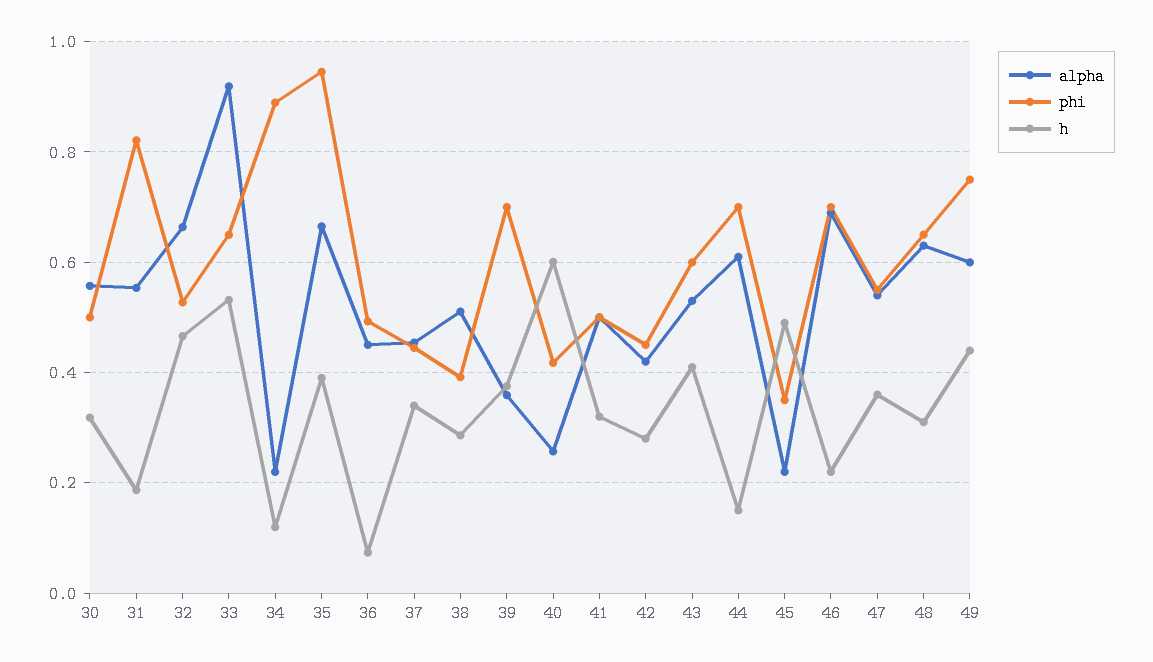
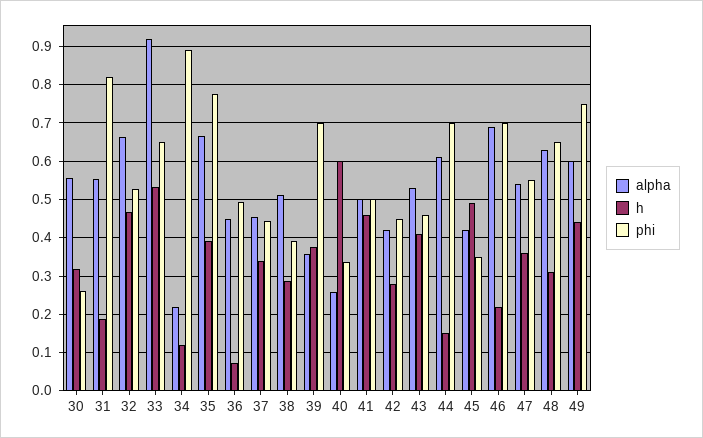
  {
    "alpha": {
      "30": 0.56,
      "31": 0.56,
      "32": 0.66,
      "33": 0.92,
      "34": 0.22,
      "35": 0.66,
      "36": 0.46,
      "37": 0.46,
      "38": 0.52,
      "39": 0.36,
      "40": 0.26,
      "41": 0.5,
      "42": 0.42,
      "43": 0.54,
      "44": 0.62,
-     "45": 0.22,
+     "45": 0.42,
      "46": 0.7,
      "47": 0.54,
      "48": 0.64,
      "49": 0.6
    },
    "phi": {
-     "30": 0.5,
+     "30": 0.26,
      "31": 0.82,
      "32": 0.52,
      "33": 0.64,
      "34": 0.88,
-     "35": 0.94,
+     "35": 0.78,
      "36": 0.5,
      "37": 0.44,
      "38": 0.4,
      "39": 0.7,
-     "40": 0.42,
+     "40": 0.34,
      "41": 0.5,
      "42": 0.46,
-     "43": 0.6,
+     "43": 0.46,
      "44": 0.7,
      "45": 0.36,
      "46": 0.7,
      "47": 0.56,
      "48": 0.66,
      "49": 0.76
    },
    "h": {
      "30": 0.32,
      "31": 0.18,
      "32": 0.46,
      "33": 0.54,
      "34": 0.12,
      "35": 0.4,
      "36": 0.08,
      "37": 0.34,
      "38": 0.28,
      "39": 0.38,
      "40": 0.6,
-     "41": 0.32,
+     "41": 0.46,
      "42": 0.28,
      "43": 0.42,
      "44": 0.16,
      "45": 0.5,
      "46": 0.22,
      "47": 0.36,
      "48": 0.32,
      "49": 0.44
    }
  }

